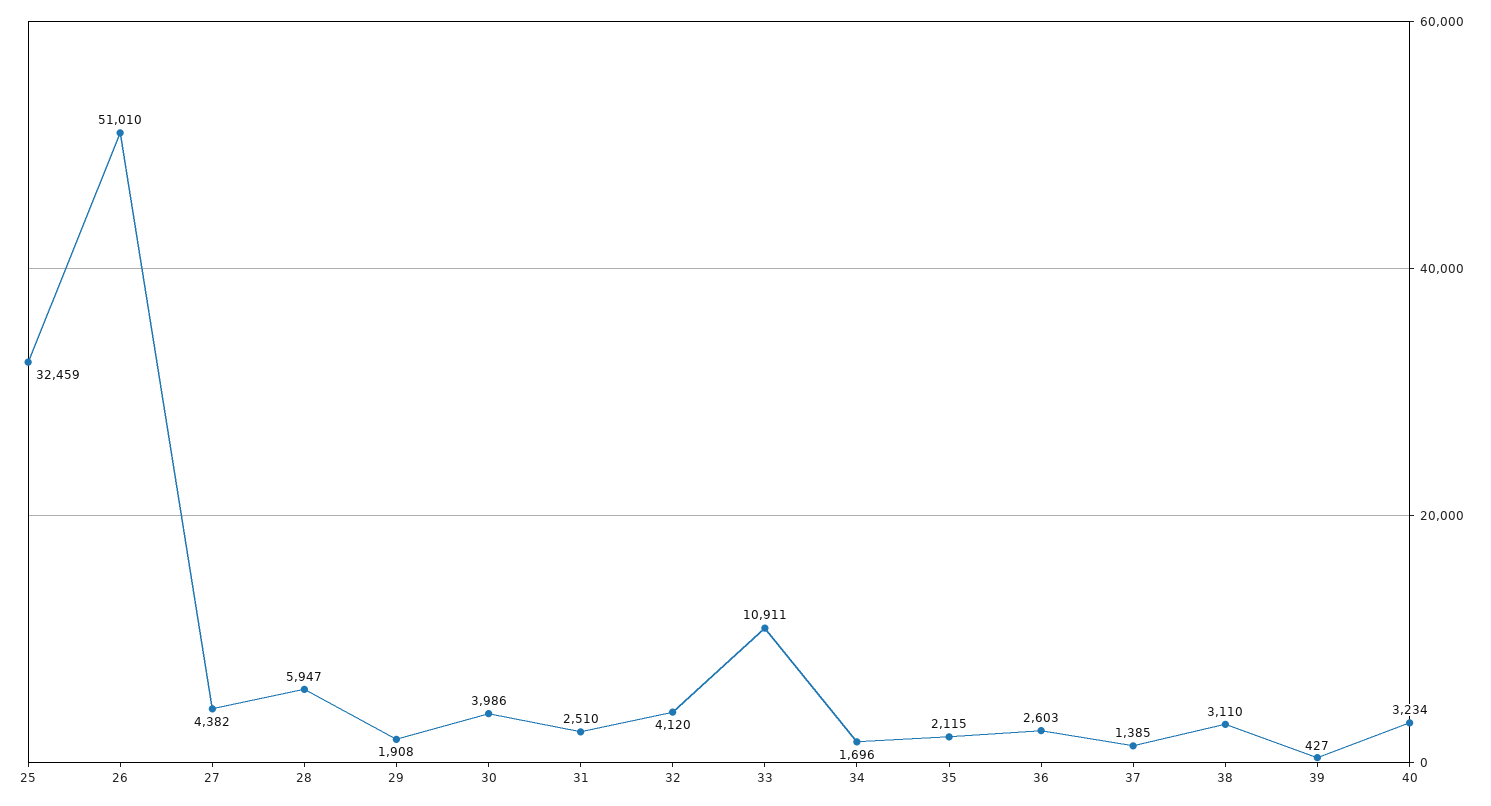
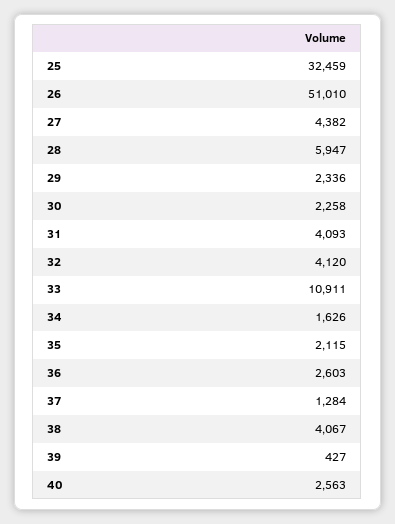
  {
    "25": 32459,
    "26": 51010,
    "27": 4382,
    "28": 5947,
-   "29": 1908,
+   "29": 2336,
-   "30": 3986,
+   "30": 2258,
-   "31": 2510,
+   "31": 4093,
    "32": 4120,
    "33": 10911,
-   "34": 1696,
+   "34": 1626,
    "35": 2115,
    "36": 2603,
-   "37": 1385,
+   "37": 1284,
-   "38": 3110,
+   "38": 4067,
    "39": 427,
-   "40": 3234
+   "40": 2563
  }

